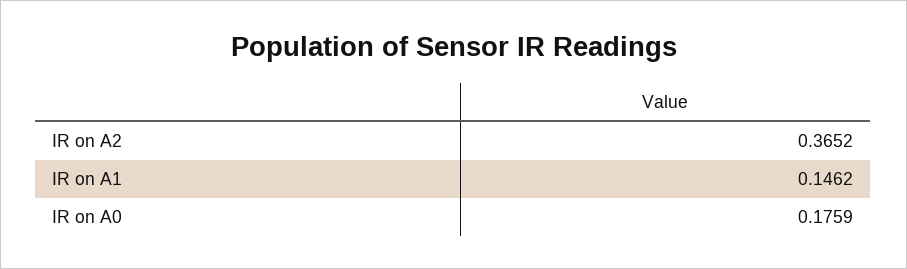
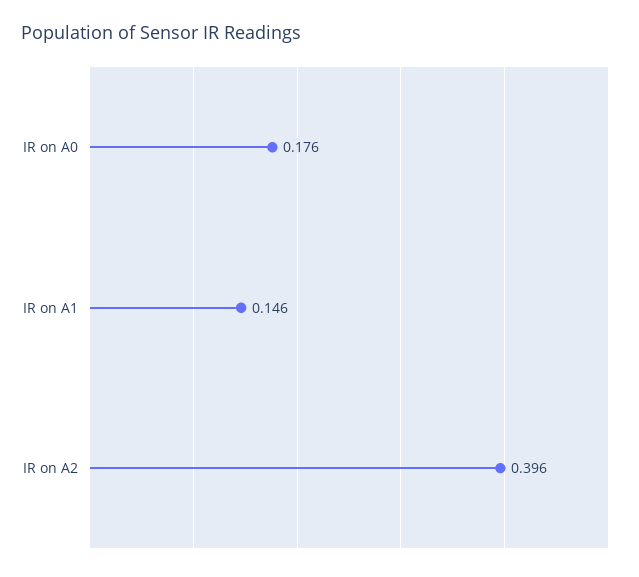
  {
-   "IR on A2": 0.3652,
+   "IR on A2": 0.396,
    "IR on A1": 0.1462,
    "IR on A0": 0.1759
  }

